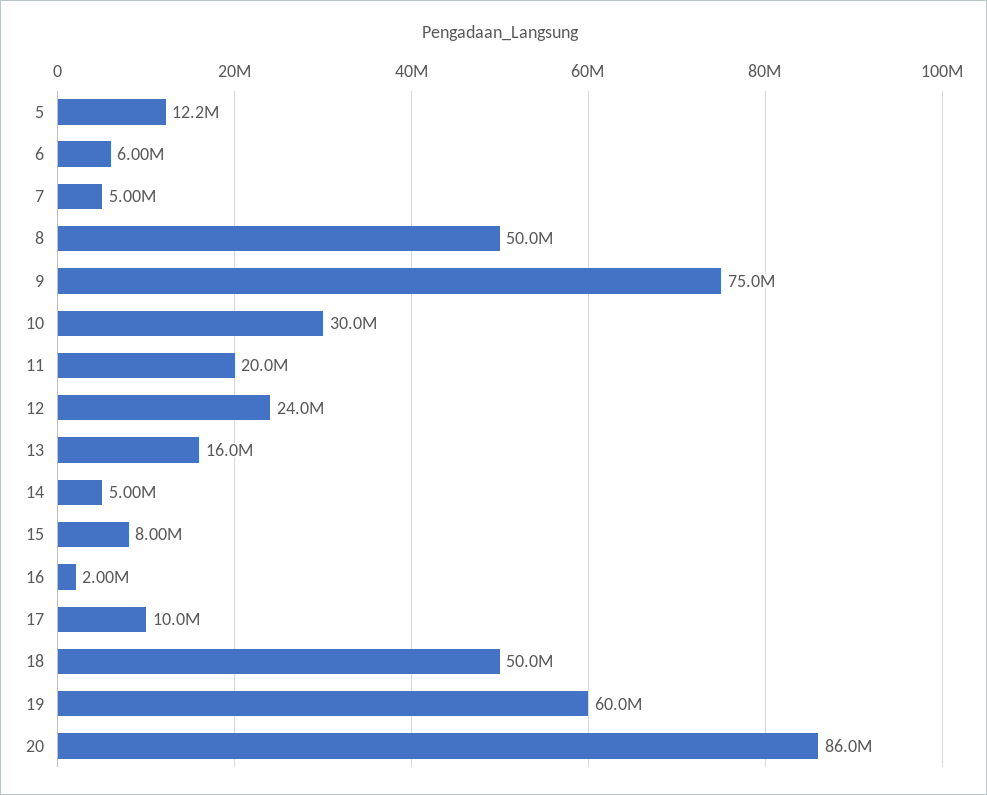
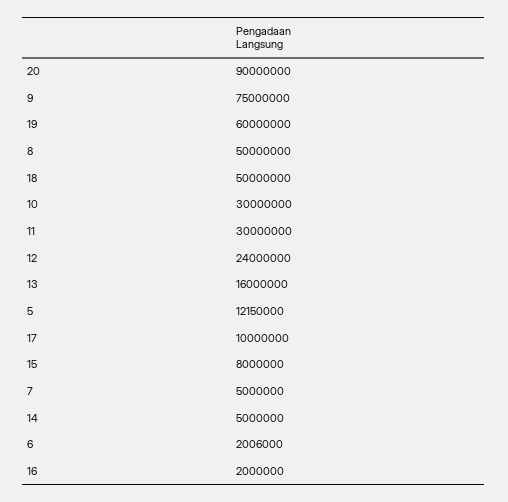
  {
    "5": 12150000,
-   "6": 6000000,
+   "6": 2006000,
    "7": 5000000,
    "8": 50000000,
    "9": 75000000,
    "10": 30000000,
-   "11": 20000000,
+   "11": 30000000,
    "12": 24000000,
    "13": 16000000,
    "14": 5000000,
    "15": 8000000,
    "16": 2000000,
    "17": 10000000,
    "18": 50000000,
    "19": 60000000,
-   "20": 86000000
+   "20": 90000000
  }

